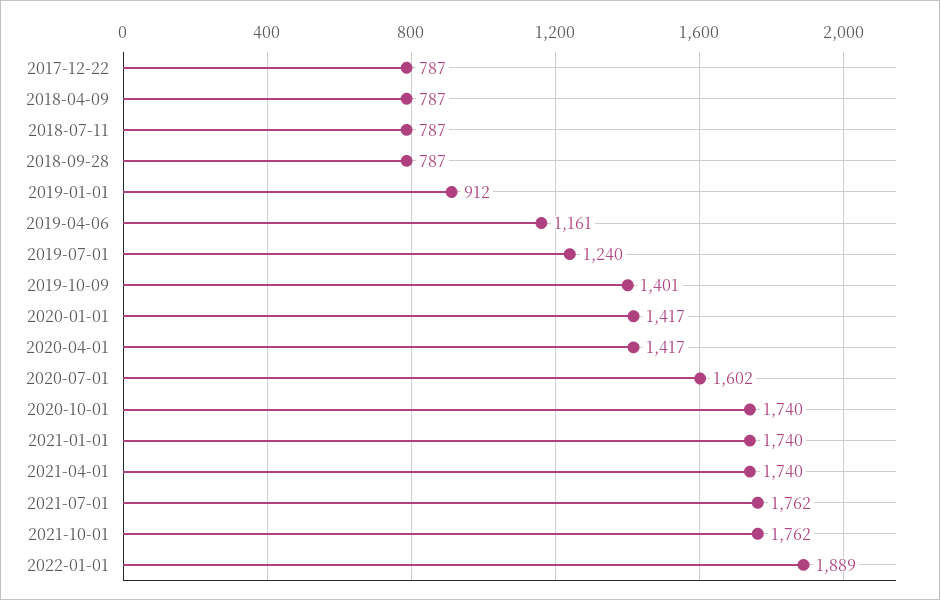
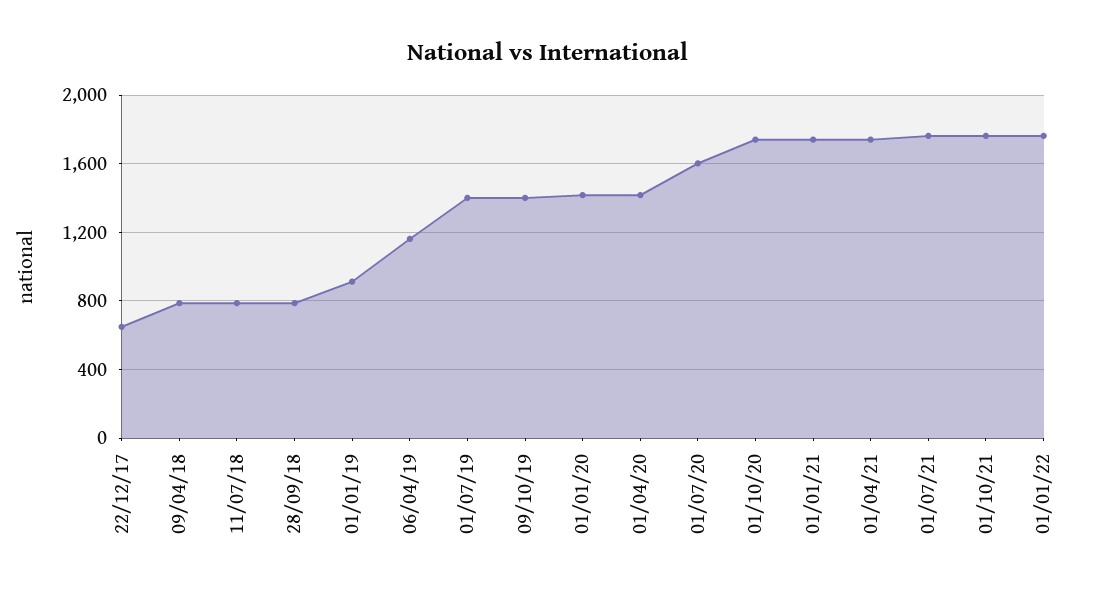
  {
-   "2017-12-22": 787,
+   "2017-12-22": 650,
    "2018-04-09": 787,
    "2018-07-11": 787,
    "2018-09-28": 787,
    "2019-01-01": 912,
    "2019-04-06": 1161,
-   "2019-07-01": 1240,
+   "2019-07-01": 1400,
    "2019-10-09": 1401,
    "2020-01-01": 1417,
    "2020-04-01": 1417,
    "2020-07-01": 1602,
    "2020-10-01": 1740,
    "2021-01-01": 1740,
    "2021-04-01": 1740,
    "2021-07-01": 1762,
    "2021-10-01": 1762,
-   "2022-01-01": 1889
+   "2022-01-01": 1750
  }

